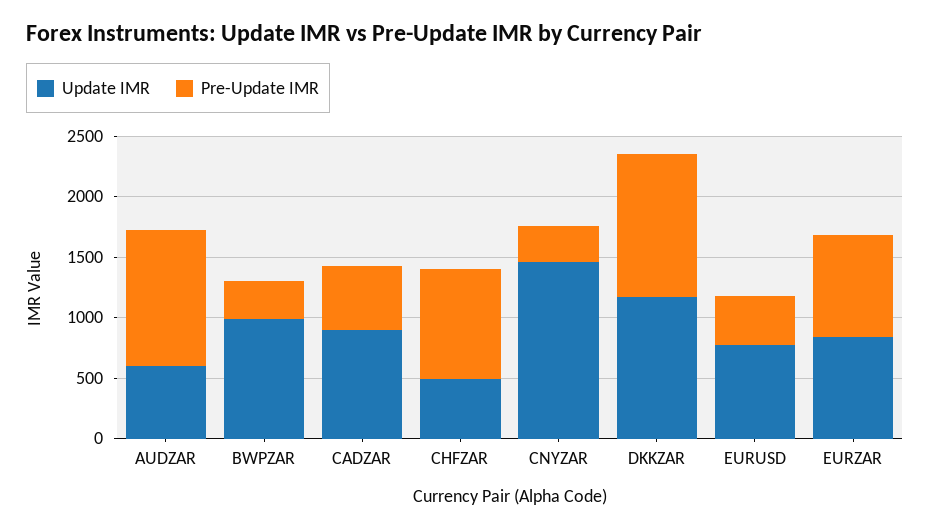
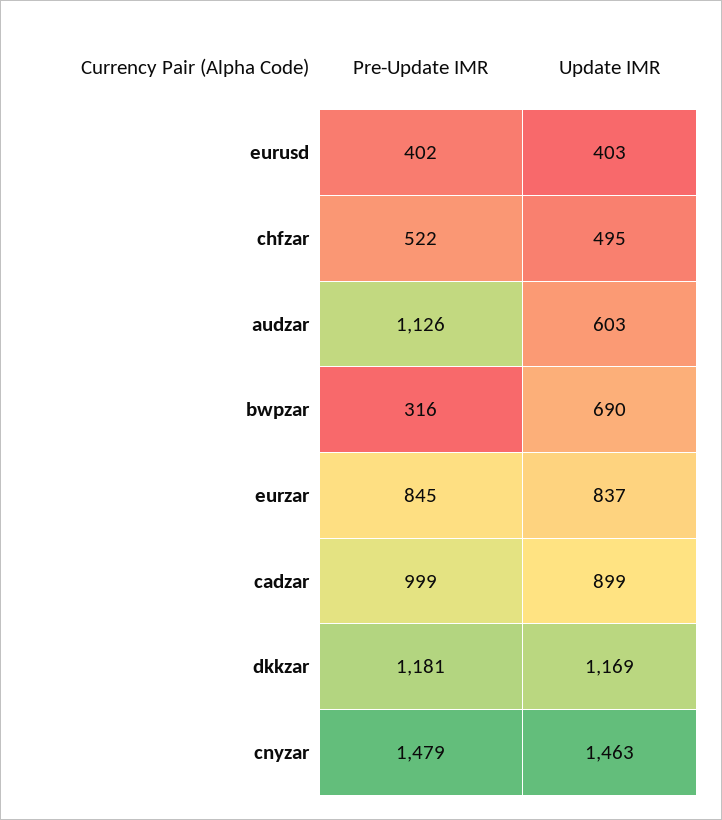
  {
    "Update IMR": {
      "AUDZAR": 603,
-     "BWPZAR": 1000,
+     "BWPZAR": 690,
      "CADZAR": 899,
      "CHFZAR": 495,
      "CNYZAR": 1463,
      "DKKZAR": 1169,
-     "EURUSD": 800,
+     "EURUSD": 403,
      "EURZAR": 837
    },
    "Pre-Update IMR": {
      "AUDZAR": 1126,
      "BWPZAR": 316,
-     "CADZAR": 500,
+     "CADZAR": 999,
-     "CHFZAR": 900,
+     "CHFZAR": 522,
-     "CNYZAR": 300,
+     "CNYZAR": 1479,
      "DKKZAR": 1181,
      "EURUSD": 402,
      "EURZAR": 845
    }
  }

